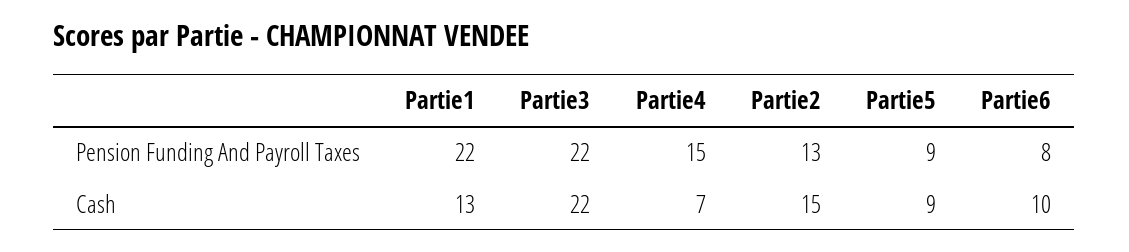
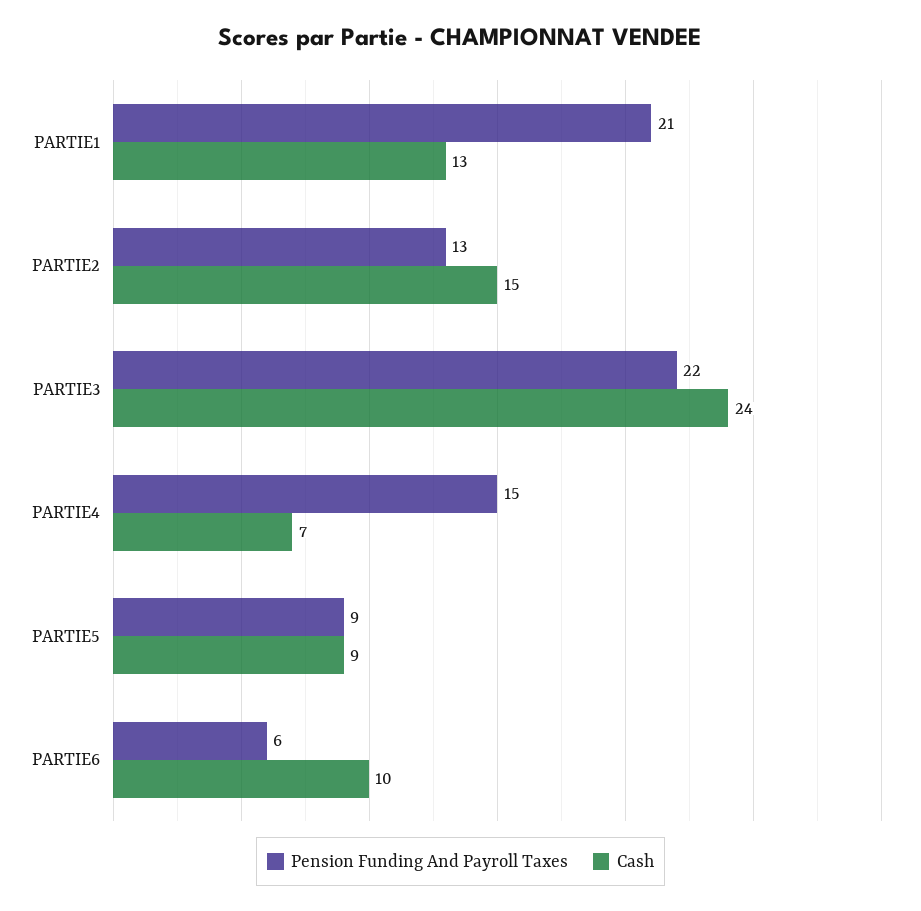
  {
    "Pension Funding And Payroll Taxes": {
-     "Partie1": 22,
+     "Partie1": 21,
      "Partie3": 22,
      "Partie4": 15,
      "Partie2": 13,
      "Partie5": 9,
-     "Partie6": 8
+     "Partie6": 6
    },
    "Cash": {
      "Partie1": 13,
-     "Partie3": 22,
+     "Partie3": 24,
      "Partie4": 7,
      "Partie2": 15,
      "Partie5": 9,
      "Partie6": 10
    }
  }

